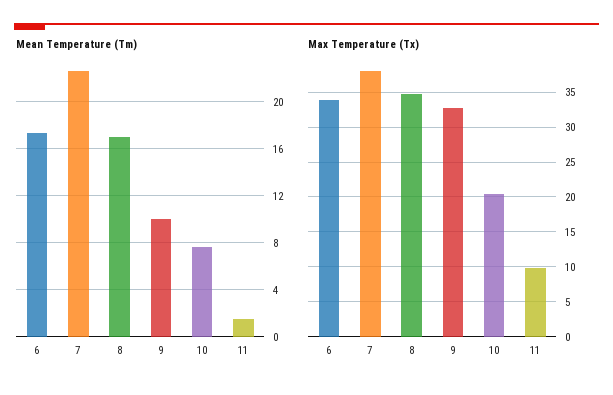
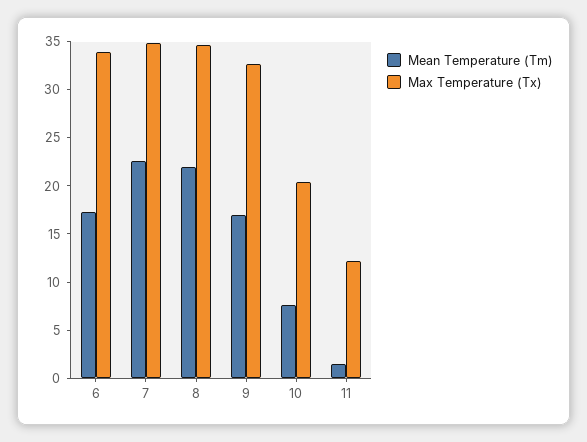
  {
    "Mean Temperature (Tm)": {
      "6": 17,
      "7": 23,
-     "8": 17,
+     "8": 22,
-     "9": 10,
+     "9": 17,
      "10": 8,
      "11": 2
    },
    "Max Temperature (Tx)": {
      "6": 34,
-     "7": 38,
+     "7": 35,
      "8": 35,
      "9": 33,
      "10": 20,
-     "11": 10
+     "11": 12
    }
  }

